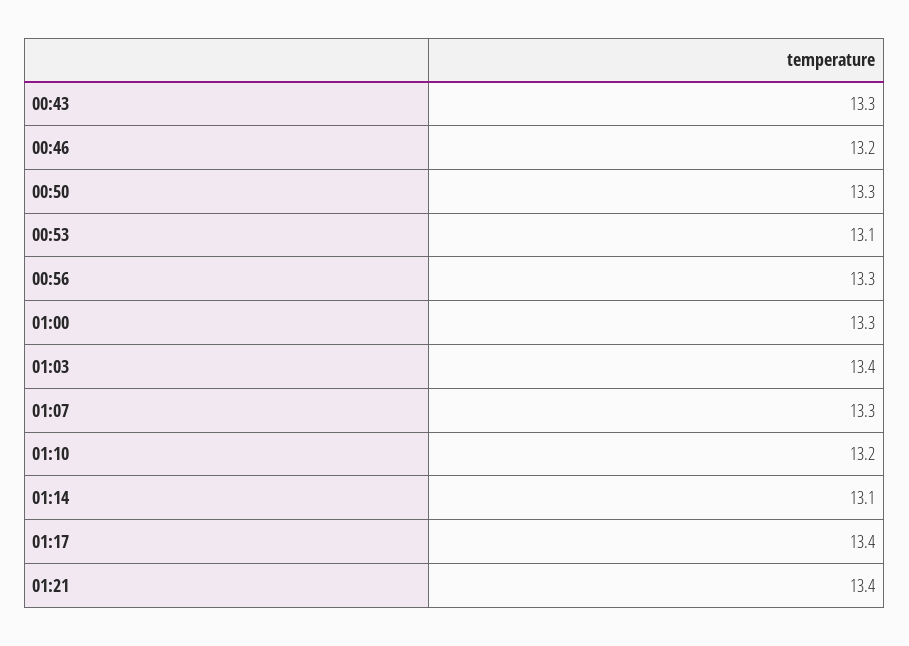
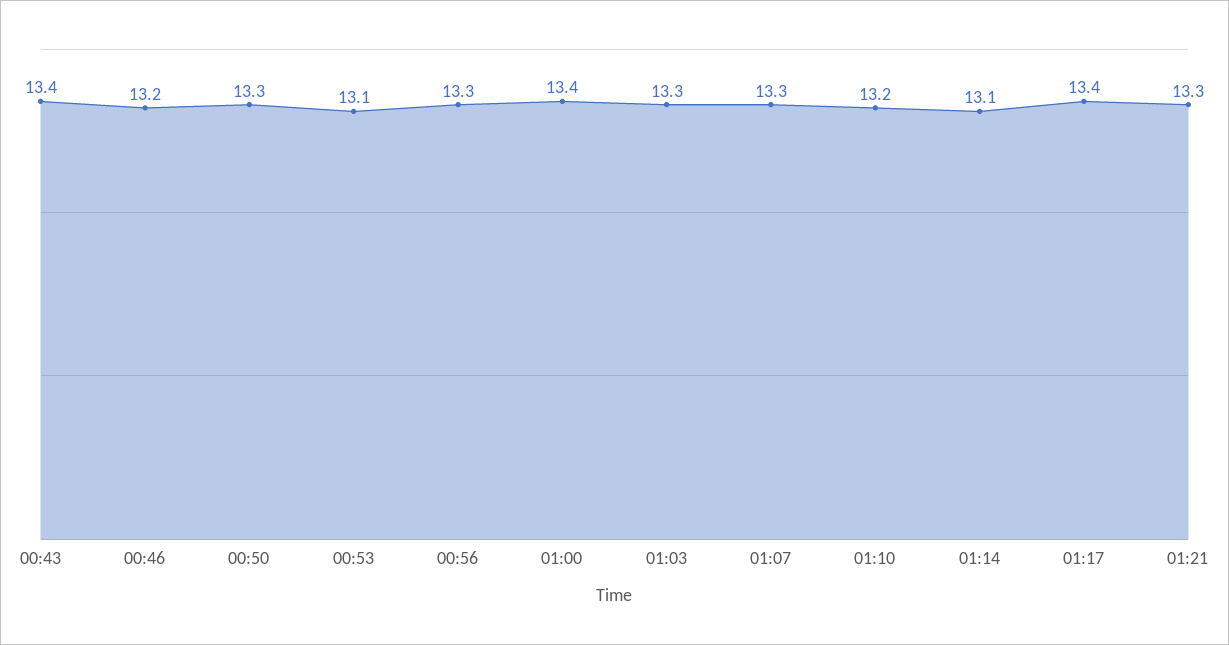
  {
-   "00:43": 13.3,
+   "00:43": 13.4,
    "00:46": 13.2,
    "00:50": 13.3,
    "00:53": 13.1,
    "00:56": 13.3,
-   "01:00": 13.3,
+   "01:00": 13.4,
-   "01:03": 13.4,
+   "01:03": 13.3,
    "01:07": 13.3,
    "01:10": 13.2,
    "01:14": 13.1,
    "01:17": 13.4,
-   "01:21": 13.4
+   "01:21": 13.3
  }

